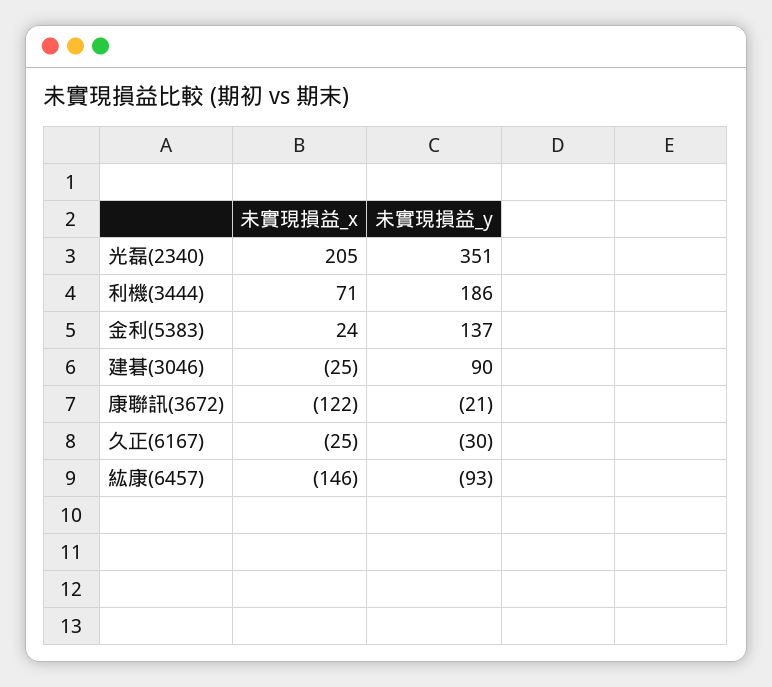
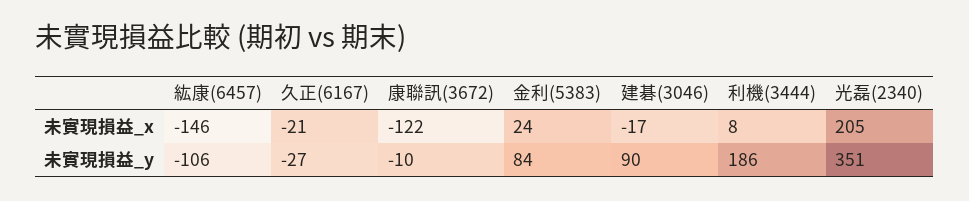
  {
    "未實現損益_x": {
      "光磊(2340)": 205,
-     "利機(3444)": 71,
+     "利機(3444)": 8,
      "金利(5383)": 24,
-     "建碁(3046)": -25,
+     "建碁(3046)": -17,
      "康聯訊(3672)": -122,
-     "久正(6167)": -25,
+     "久正(6167)": -21,
      "紘康(6457)": -146
    },
    "未實現損益_y": {
      "光磊(2340)": 351,
      "利機(3444)": 186,
-     "金利(5383)": 137,
+     "金利(5383)": 84,
      "建碁(3046)": 90,
-     "康聯訊(3672)": -21,
+     "康聯訊(3672)": -10,
-     "久正(6167)": -30,
+     "久正(6167)": -27,
-     "紘康(6457)": -93
+     "紘康(6457)": -106
    }
  }

